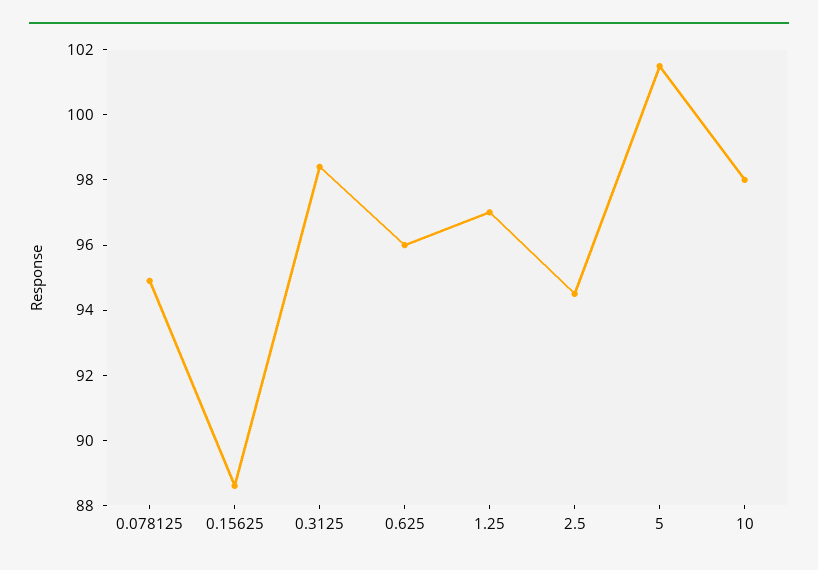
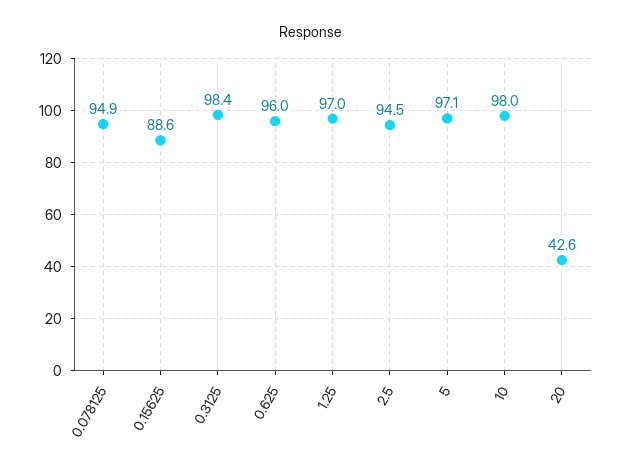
  {
    "0.078125": 94.9,
    "0.15625": 88.6,
    "0.3125": 98.4,
    "0.625": 96,
    "1.25": 97,
    "2.5": 94.5,
-   "5": 101.5,
+   "5": 97.1,
-   "10": 98
+   "10": 98,
+   "20": 42.6
  }

